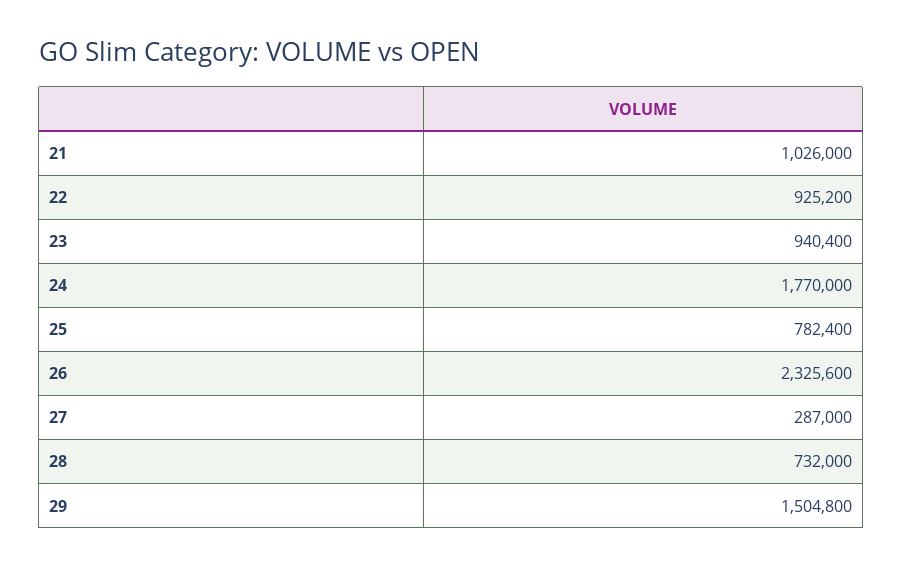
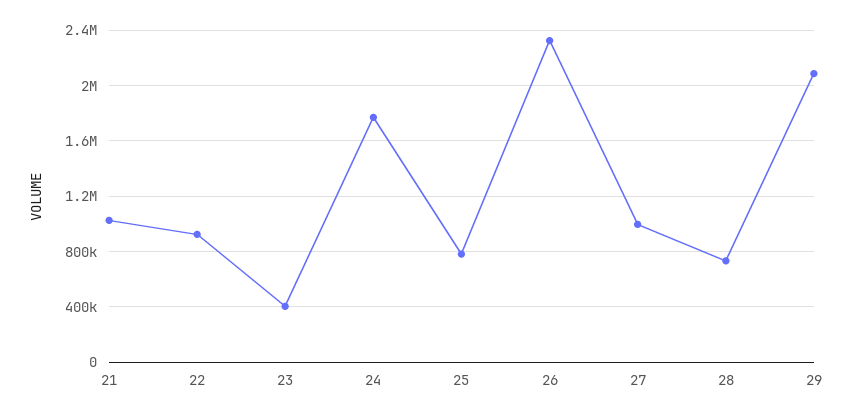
  {
    "21": 1026000,
    "22": 925200,
-   "23": 940400,
+   "23": 400000,
    "24": 1770000,
    "25": 782400,
    "26": 2325600,
-   "27": 287000,
+   "27": 1000000,
    "28": 732000,
-   "29": 1504800
+   "29": 2100000
  }

